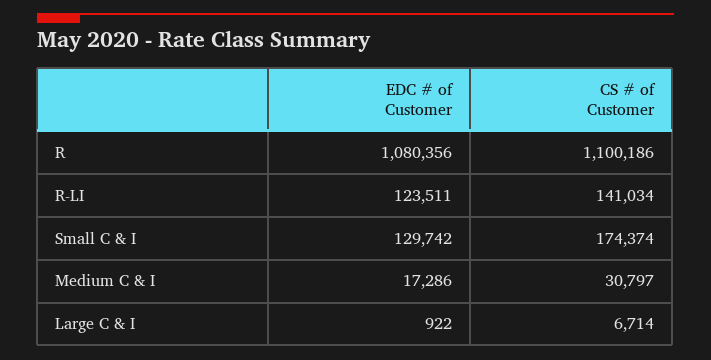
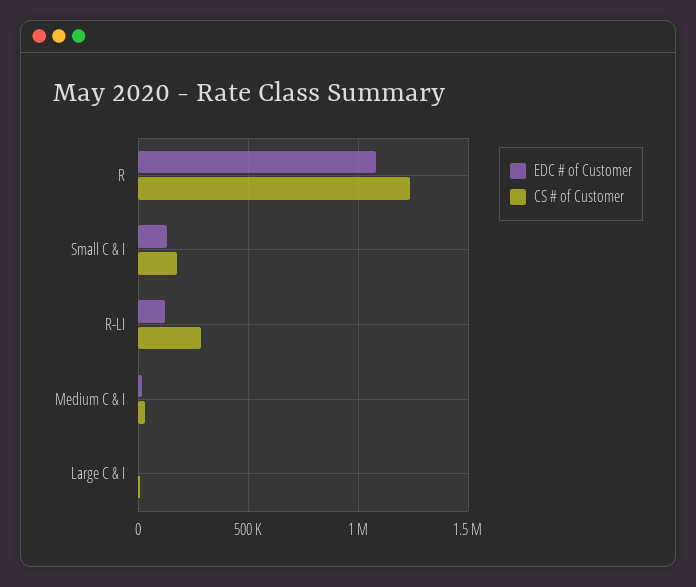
  {
    "EDC # of Customer": {
      "R": 1080356,
      "R-LI": 123511,
      "Small C & I": 129742,
      "Medium C & I": 17286,
      "Large C & I": 922
    },
    "CS # of Customer": {
-     "R": 1100186,
+     "R": 1250000,
-     "R-LI": 141034,
+     "R-LI": 300000,
      "Small C & I": 174374,
      "Medium C & I": 30797,
      "Large C & I": 6714
    }
  }

